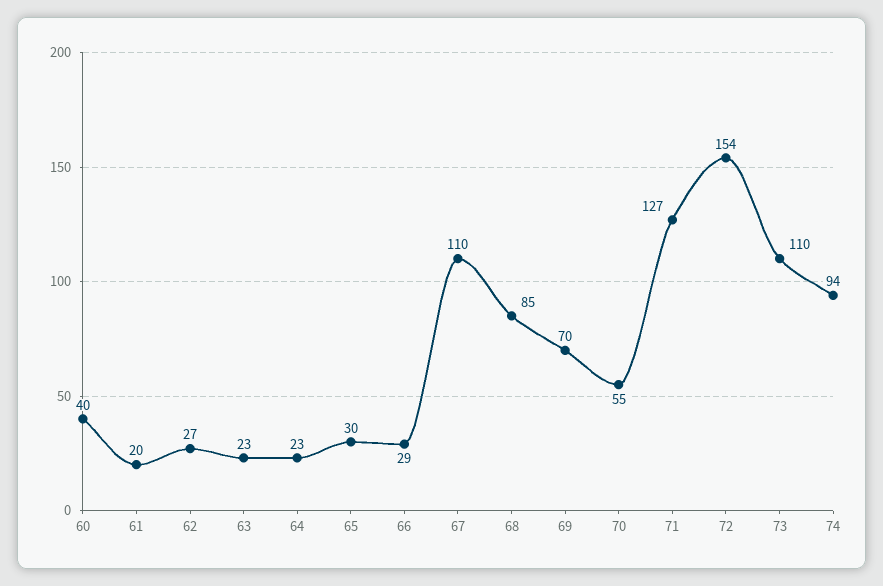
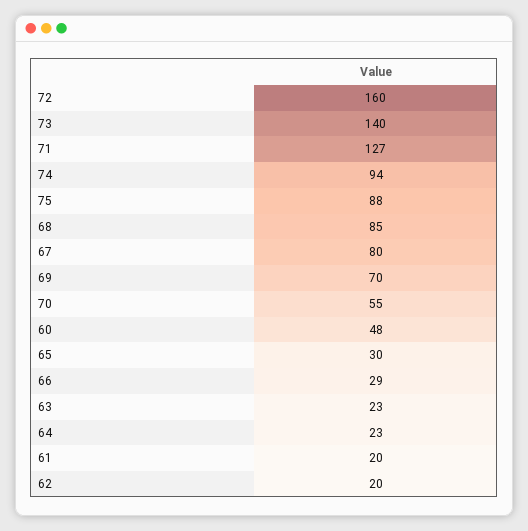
  {
-   "60": 40,
+   "60": 48,
    "61": 20,
-   "62": 27,
+   "62": 20,
    "63": 23,
    "64": 23,
    "65": 30,
    "66": 29,
-   "67": 110,
+   "67": 80,
    "68": 85,
    "69": 70,
    "70": 55,
    "71": 127,
-   "72": 154,
+   "72": 160,
-   "73": 110,
+   "73": 140,
-   "74": 94
+   "74": 94,
+   "75": 88
  }

